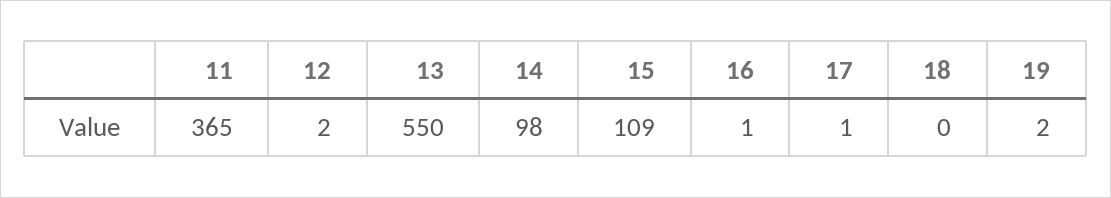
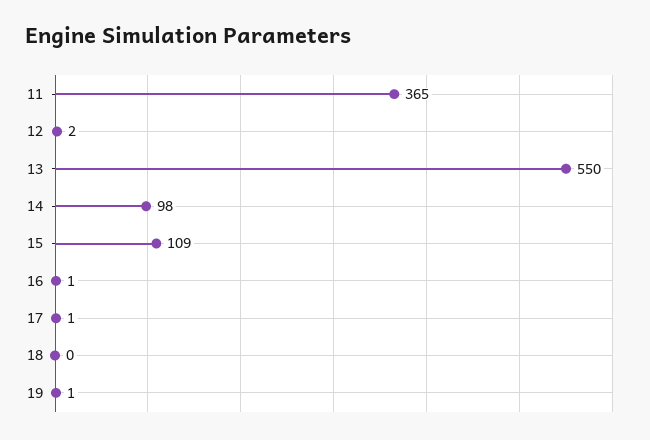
  {
    "11": 365,
    "12": 2,
    "13": 550,
    "14": 98,
    "15": 109,
    "16": 1,
    "17": 1,
    "18": 0,
-   "19": 2
+   "19": 1
  }

